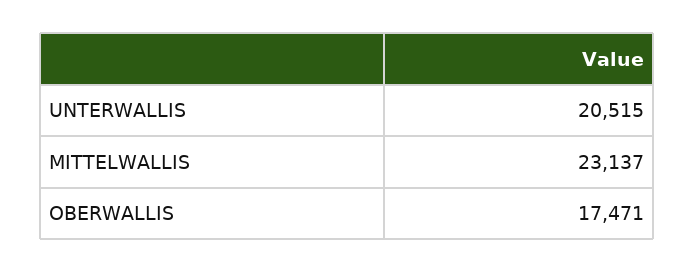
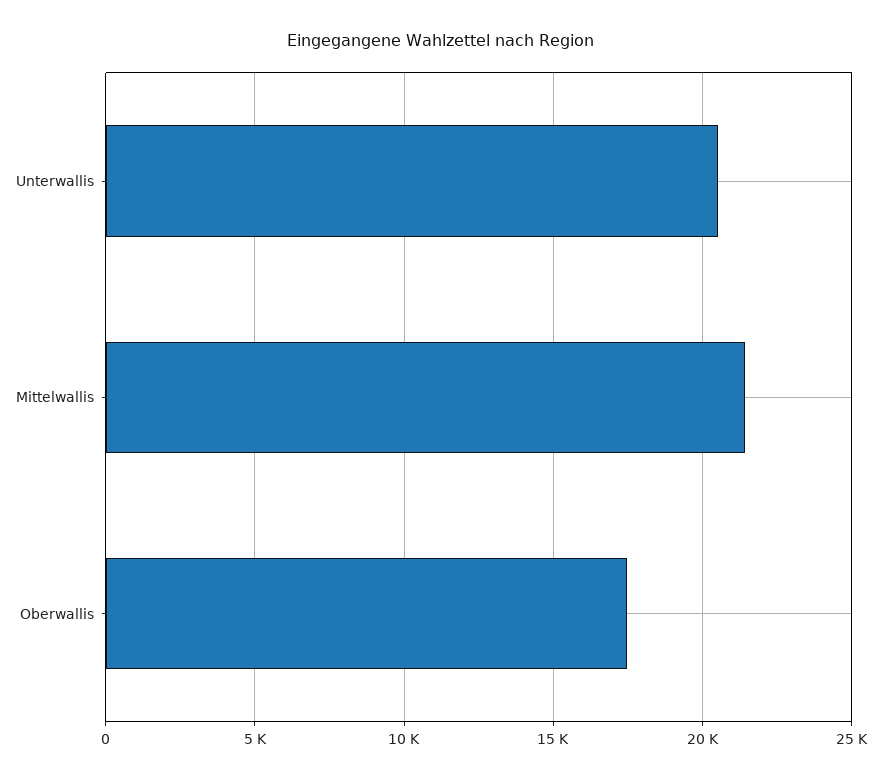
  {
    "UNTERWALLIS": 20515,
-   "MITTELWALLIS": 23137,
+   "MITTELWALLIS": 21500,
    "OBERWALLIS": 17471
  }

